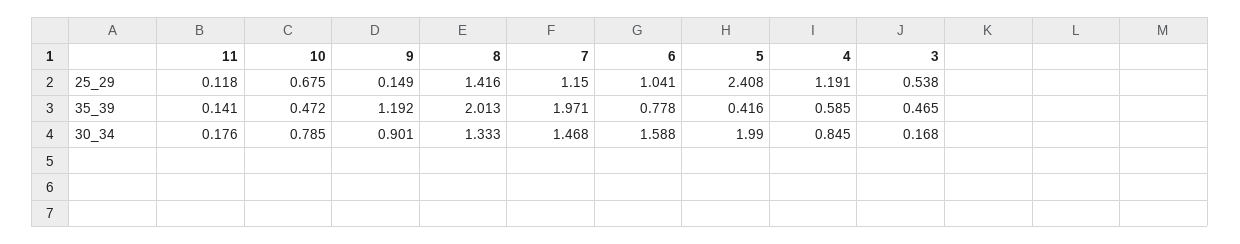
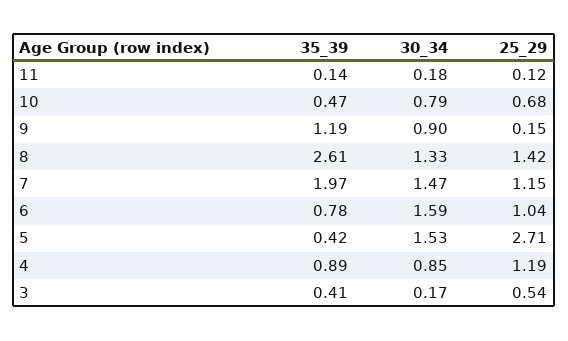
  {
    "11": {
      "25_29": 0.118,
      "35_39": 0.141,
      "30_34": 0.176
    },
    "10": {
      "25_29": 0.675,
      "35_39": 0.472,
      "30_34": 0.785
    },
    "9": {
      "25_29": 0.149,
      "35_39": 1.192,
      "30_34": 0.901
    },
    "8": {
      "25_29": 1.416,
-     "35_39": 2.013,
+     "35_39": 2.61,
      "30_34": 1.333
    },
    "7": {
      "25_29": 1.15,
      "35_39": 1.971,
      "30_34": 1.468
    },
    "6": {
      "25_29": 1.041,
      "35_39": 0.778,
      "30_34": 1.588
    },
    "5": {
-     "25_29": 2.408,
+     "25_29": 2.71,
      "35_39": 0.416,
-     "30_34": 1.99
+     "30_34": 1.53
    },
    "4": {
      "25_29": 1.191,
-     "35_39": 0.585,
+     "35_39": 0.89,
      "30_34": 0.845
    },
    "3": {
      "25_29": 0.538,
-     "35_39": 0.465,
+     "35_39": 0.41,
      "30_34": 0.168
    }
  }

